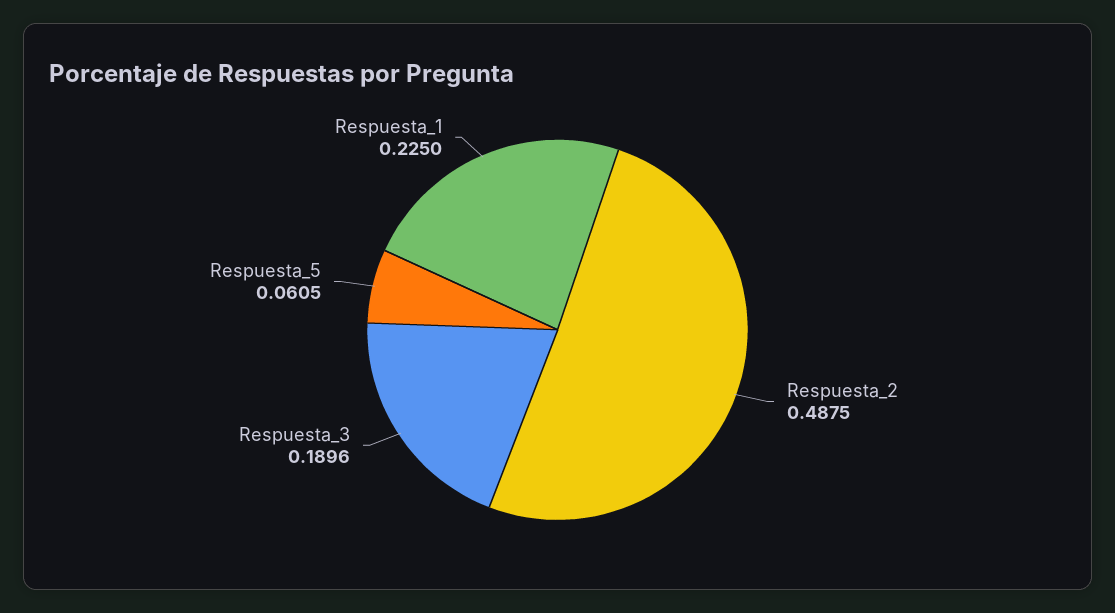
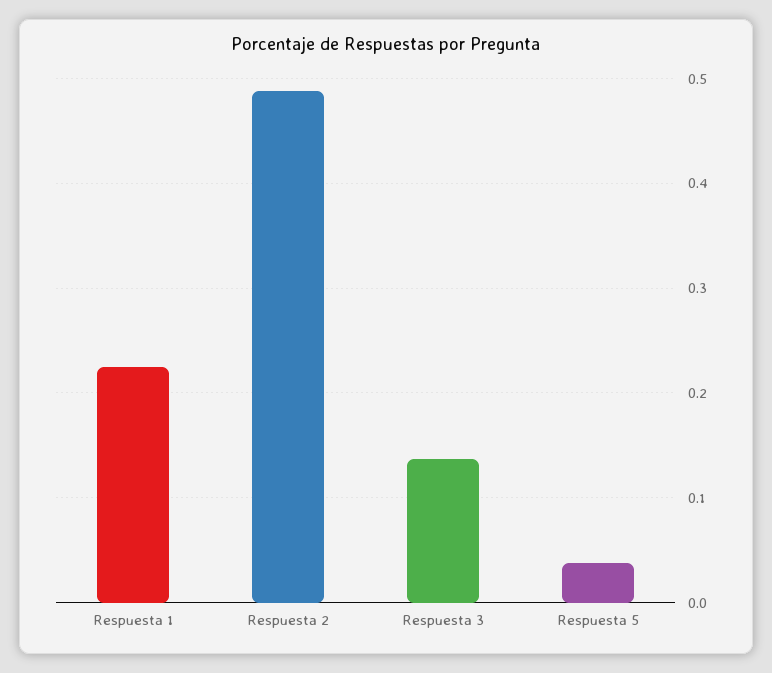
  {
    "Respuesta_2": 0.4875,
-   "Respuesta_3": 0.1896,
+   "Respuesta_3": 0.14,
-   "Respuesta_5": 0.0605,
+   "Respuesta_5": 0.04,
    "Respuesta_1": 0.225
  }

